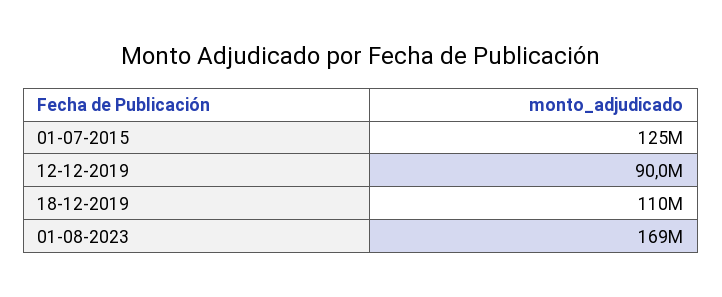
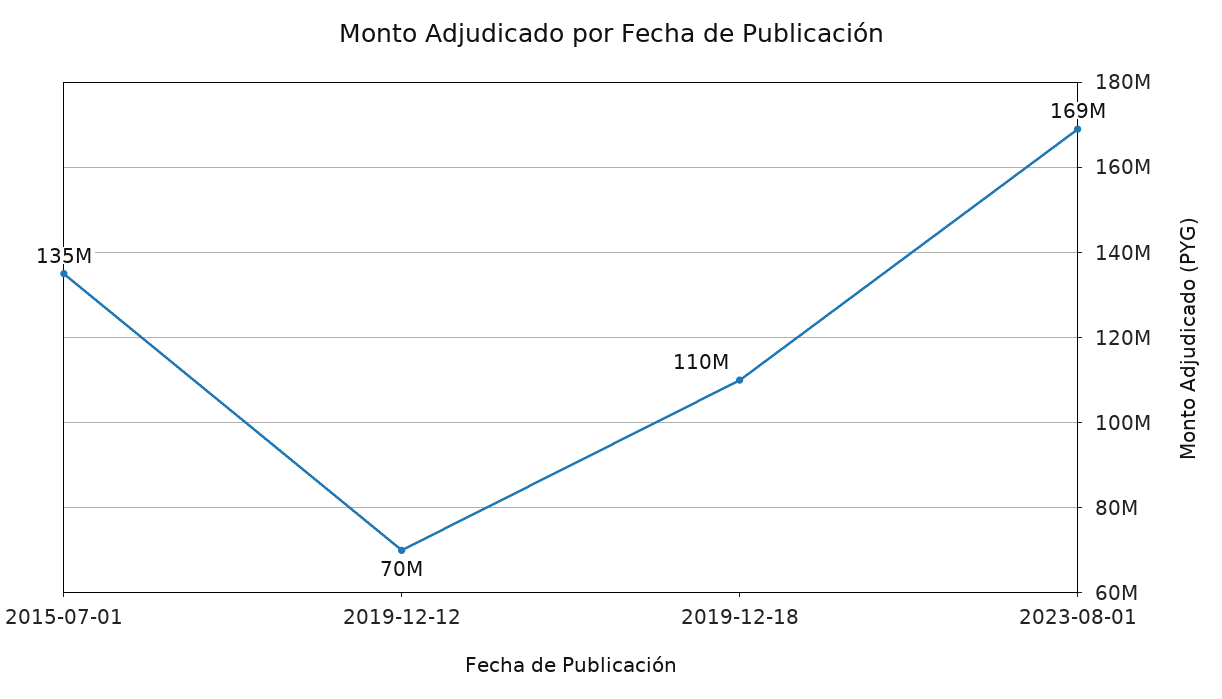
  {
-   "01-07-2015": 125000000,
+   "01-07-2015": 135000000,
-   "12-12-2019": 90000000,
+   "12-12-2019": 70000000,
    "18-12-2019": 110000000,
    "01-08-2023": 169000000
  }

